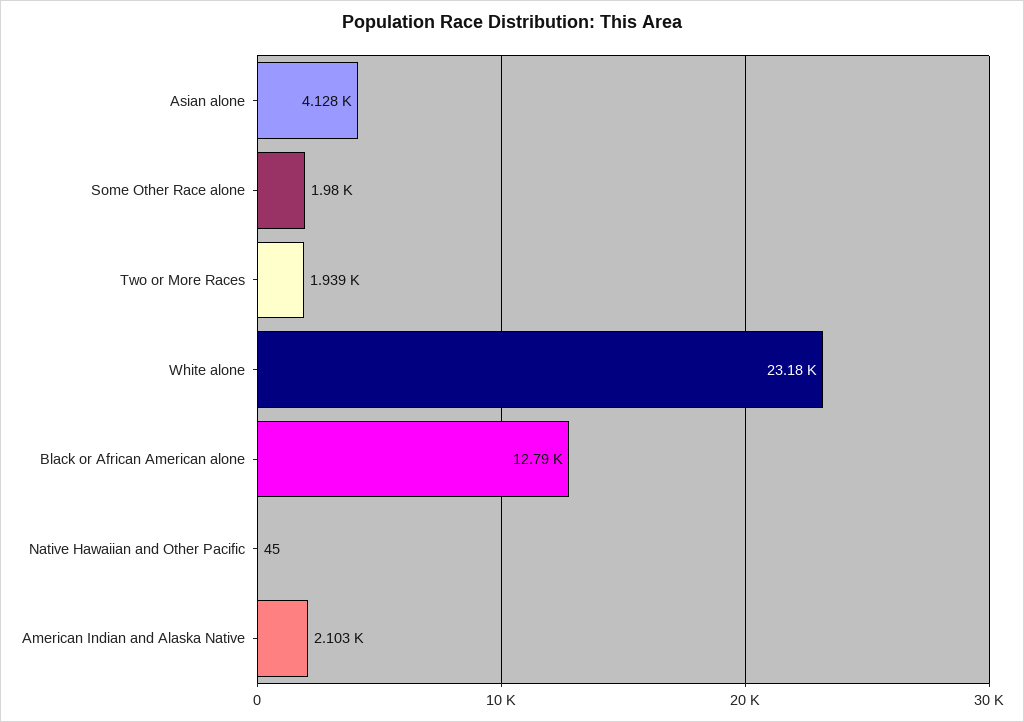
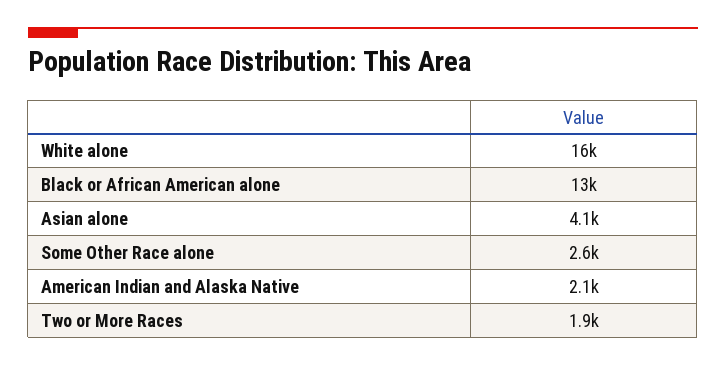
  {
    "Asian alone": 4128,
-   "Some Other Race alone": 1980,
+   "Some Other Race alone": 2600,
    "Two or More Races": 1939,
-   "White alone": 23180,
+   "White alone": 16000,
    "Black or African American alone": 12790,
-   "Native Hawaiian and Other Pacific": 45,
    "American Indian and Alaska Native": 2103
  }

